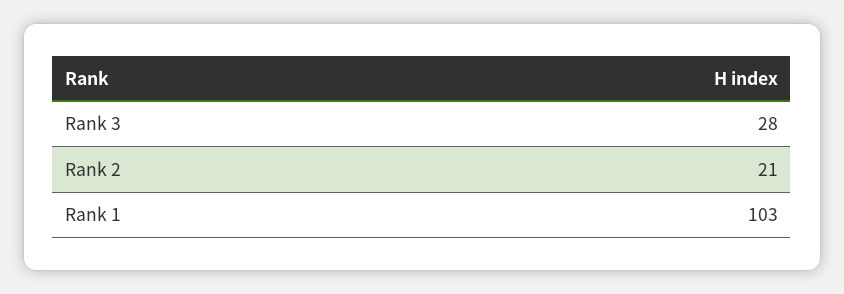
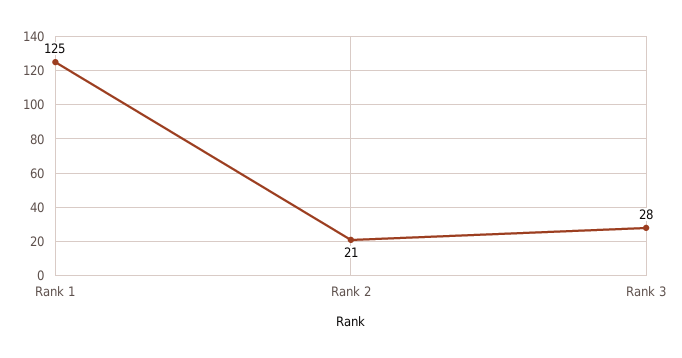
  {
    "Rank 3": 28,
    "Rank 2": 21,
-   "Rank 1": 103
+   "Rank 1": 125
  }

